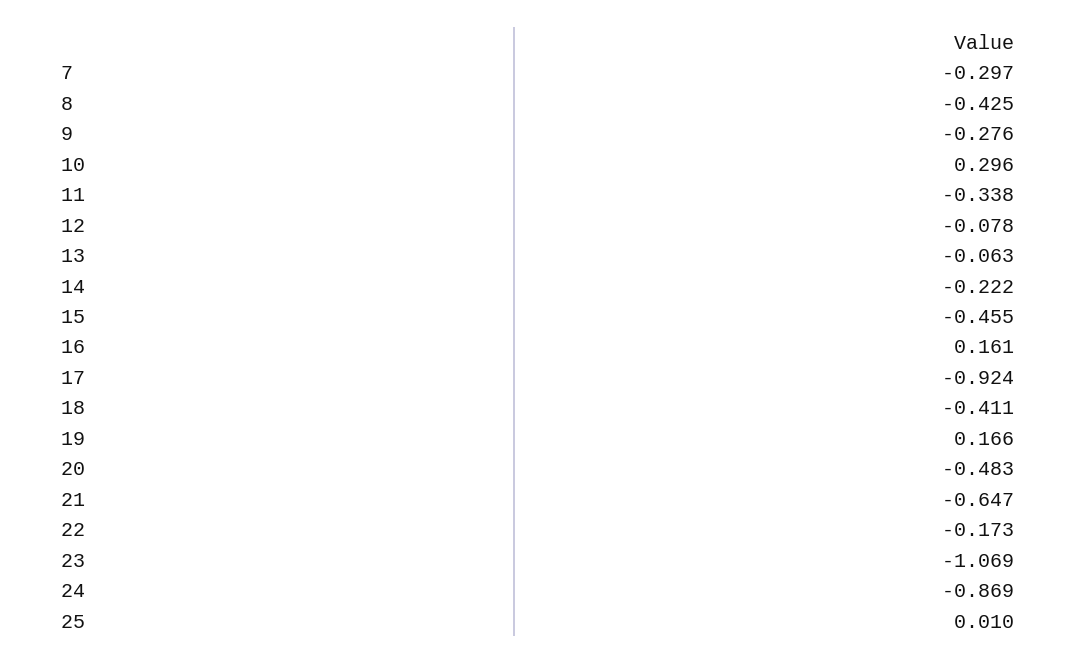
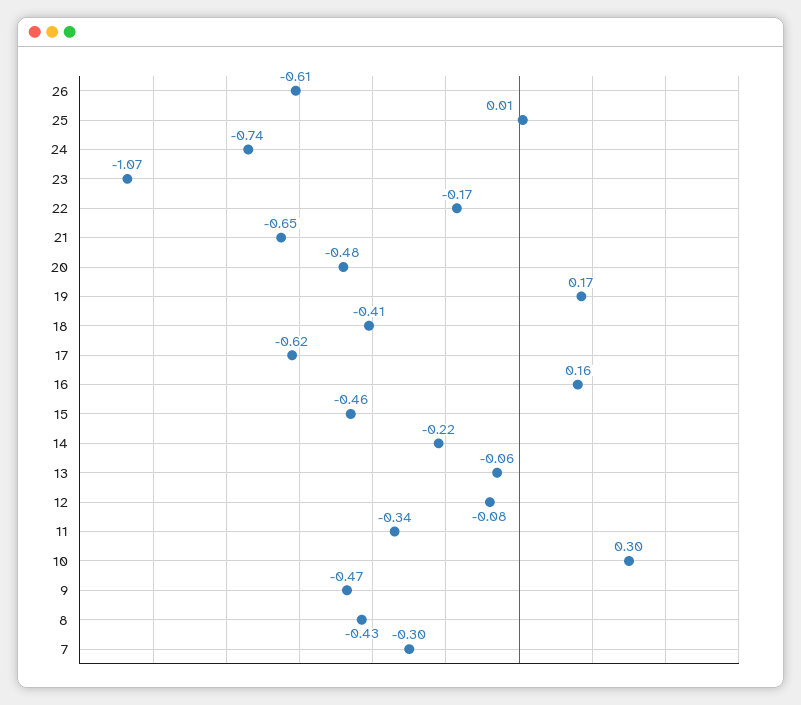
  {
    "7": -0.297,
    "8": -0.425,
-   "9": -0.276,
+   "9": -0.47,
    "10": 0.296,
    "11": -0.338,
    "12": -0.078,
    "13": -0.063,
    "14": -0.222,
    "15": -0.455,
    "16": 0.161,
-   "17": -0.924,
+   "17": -0.62,
    "18": -0.411,
    "19": 0.166,
    "20": -0.483,
    "21": -0.647,
    "22": -0.173,
    "23": -1.069,
-   "24": -0.869,
+   "24": -0.74,
-   "25": 0.01
+   "25": 0.01,
+   "26": -0.61
  }

